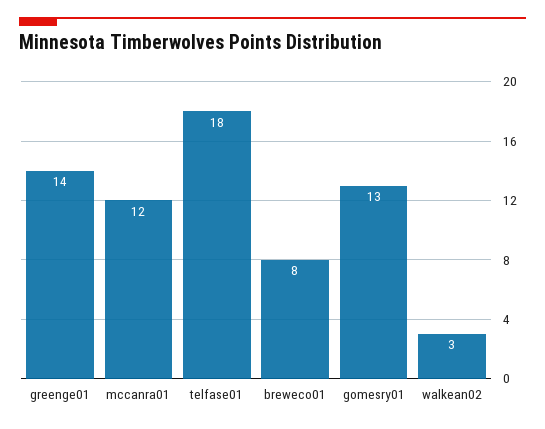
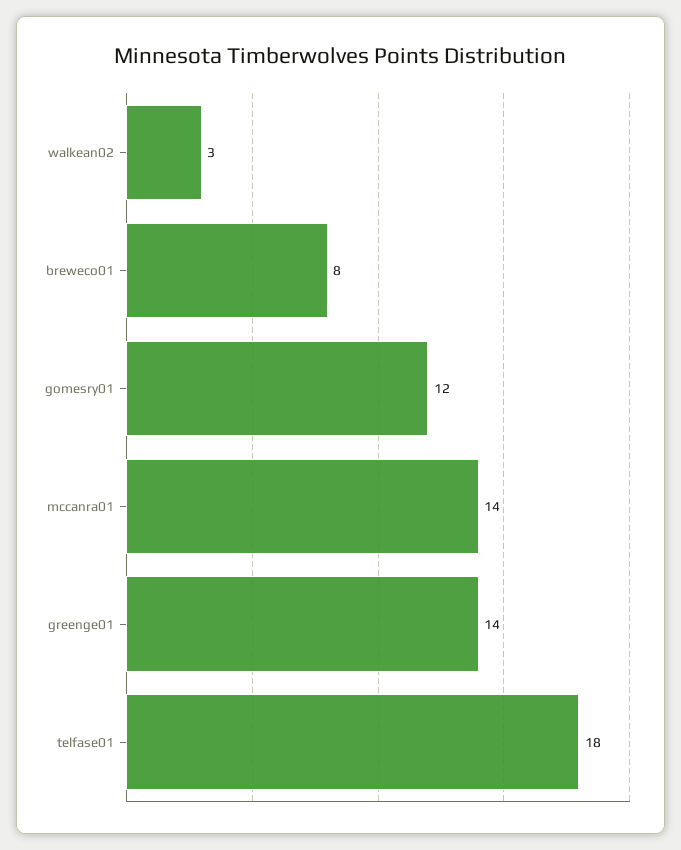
  {
    "greenge01": 14,
-   "mccanra01": 12,
+   "mccanra01": 14,
    "telfase01": 18,
    "breweco01": 8,
-   "gomesry01": 13,
+   "gomesry01": 12,
    "walkean02": 3
  }

